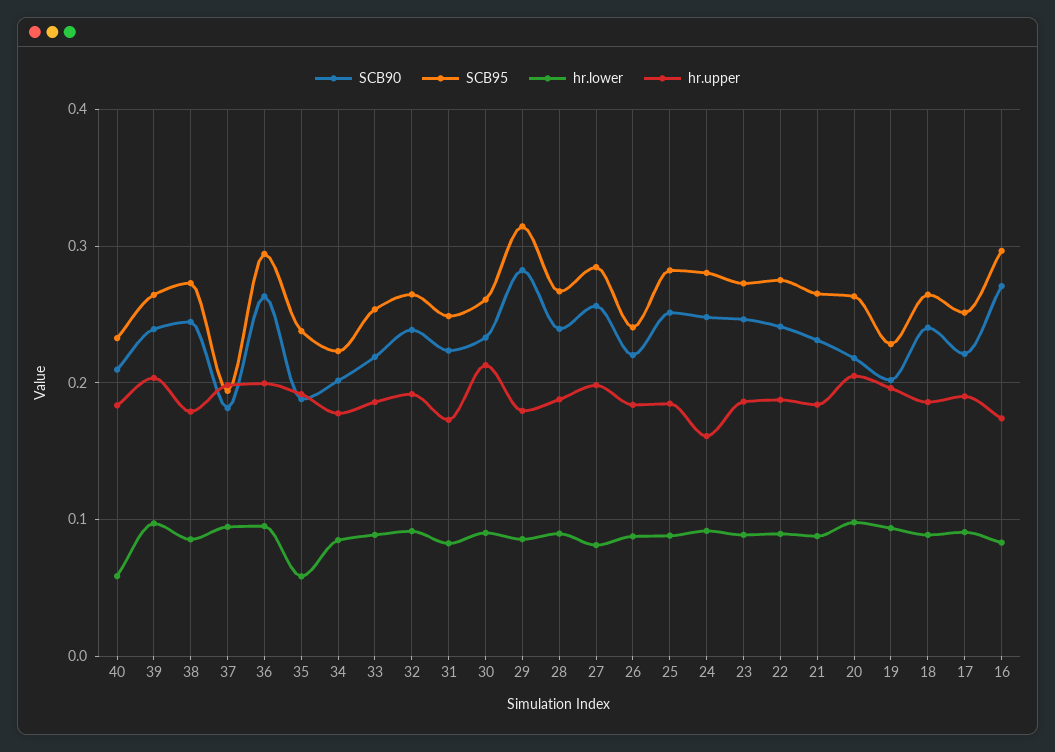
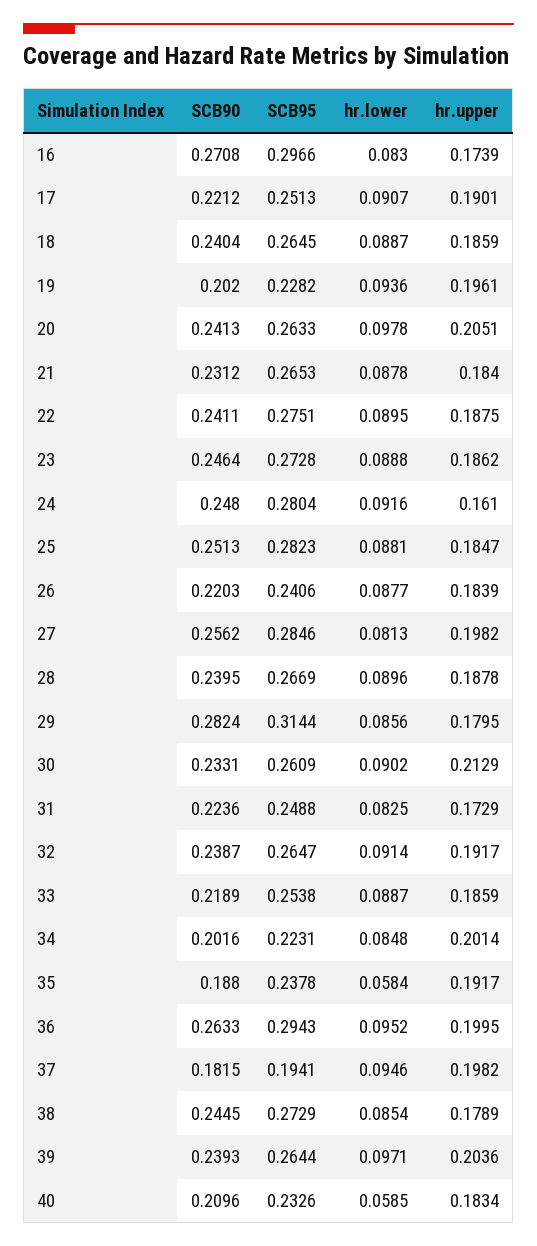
  {
    "SCB90": {
      "40": 0.2096,
      "39": 0.2393,
      "38": 0.2445,
      "37": 0.1815,
      "36": 0.2633,
      "35": 0.188,
      "34": 0.2016,
      "33": 0.2189,
      "32": 0.2387,
      "31": 0.2236,
      "30": 0.2331,
      "29": 0.2824,
      "28": 0.2395,
      "27": 0.2562,
      "26": 0.2203,
      "25": 0.2513,
      "24": 0.248,
      "23": 0.2464,
      "22": 0.2411,
      "21": 0.2312,
-     "20": 0.22,
+     "20": 0.2413,
      "19": 0.202,
      "18": 0.2404,
      "17": 0.2212,
      "16": 0.2708
    },
    "SCB95": {
      "40": 0.2326,
      "39": 0.2644,
      "38": 0.2729,
      "37": 0.1941,
      "36": 0.2943,
      "35": 0.2378,
      "34": 0.2231,
      "33": 0.2538,
      "32": 0.2647,
      "31": 0.2488,
      "30": 0.2609,
      "29": 0.3144,
      "28": 0.2669,
      "27": 0.2846,
      "26": 0.2406,
      "25": 0.2823,
      "24": 0.2804,
      "23": 0.2728,
      "22": 0.2751,
      "21": 0.2653,
      "20": 0.2633,
      "19": 0.2282,
      "18": 0.2645,
      "17": 0.2513,
      "16": 0.2966
    },
    "hr.lower": {
      "40": 0.0585,
      "39": 0.0971,
      "38": 0.0854,
      "37": 0.0946,
      "36": 0.0952,
      "35": 0.0584,
      "34": 0.0848,
      "33": 0.0887,
      "32": 0.0914,
      "31": 0.0825,
      "30": 0.0902,
      "29": 0.0856,
      "28": 0.0896,
      "27": 0.0813,
      "26": 0.0877,
      "25": 0.0881,
      "24": 0.0916,
      "23": 0.0888,
      "22": 0.0895,
      "21": 0.0878,
      "20": 0.0978,
      "19": 0.0936,
      "18": 0.0887,
      "17": 0.0907,
      "16": 0.083
    },
    "hr.upper": {
      "40": 0.1834,
      "39": 0.2036,
      "38": 0.1789,
      "37": 0.1982,
      "36": 0.1995,
      "35": 0.1917,
-     "34": 0.18,
+     "34": 0.2014,
      "33": 0.1859,
      "32": 0.1917,
      "31": 0.1729,
      "30": 0.2129,
      "29": 0.1795,
      "28": 0.1878,
      "27": 0.1982,
      "26": 0.1839,
      "25": 0.1847,
      "24": 0.161,
      "23": 0.1862,
      "22": 0.1875,
      "21": 0.184,
      "20": 0.2051,
      "19": 0.1961,
      "18": 0.1859,
      "17": 0.1901,
      "16": 0.1739
    }
  }

